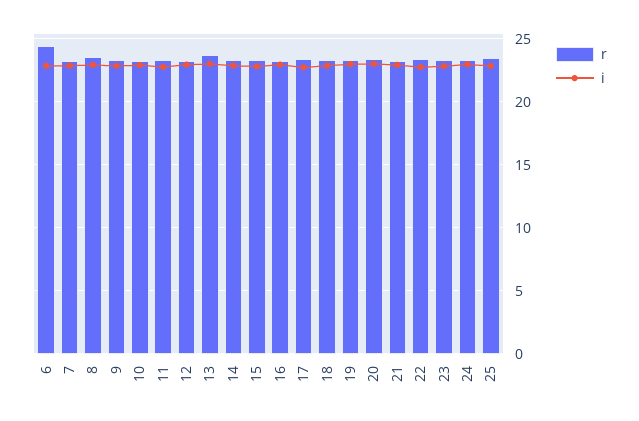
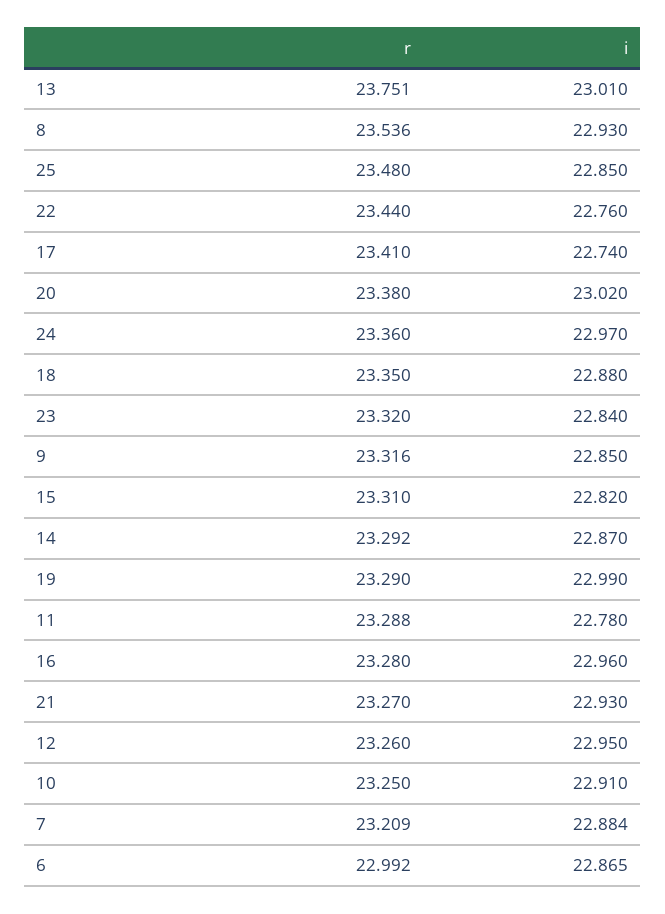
  {
    "r": {
-     "6": 24.5,
+     "6": 22.992,
      "7": 23.209,
      "8": 23.536,
      "9": 23.316,
      "10": 23.25,
      "11": 23.288,
      "12": 23.26,
      "13": 23.751,
      "14": 23.292,
      "15": 23.31,
      "16": 23.28,
      "17": 23.41,
      "18": 23.35,
      "19": 23.29,
      "20": 23.38,
      "21": 23.27,
      "22": 23.44,
      "23": 23.32,
      "24": 23.36,
      "25": 23.48
    },
    "i": {
      "6": 22.865,
      "7": 22.884,
      "8": 22.93,
      "9": 22.85,
      "10": 22.91,
      "11": 22.78,
      "12": 22.95,
      "13": 23.01,
      "14": 22.87,
      "15": 22.82,
      "16": 22.96,
      "17": 22.74,
      "18": 22.88,
      "19": 22.99,
      "20": 23.02,
      "21": 22.93,
      "22": 22.76,
      "23": 22.84,
      "24": 22.97,
      "25": 22.85
    }
  }

